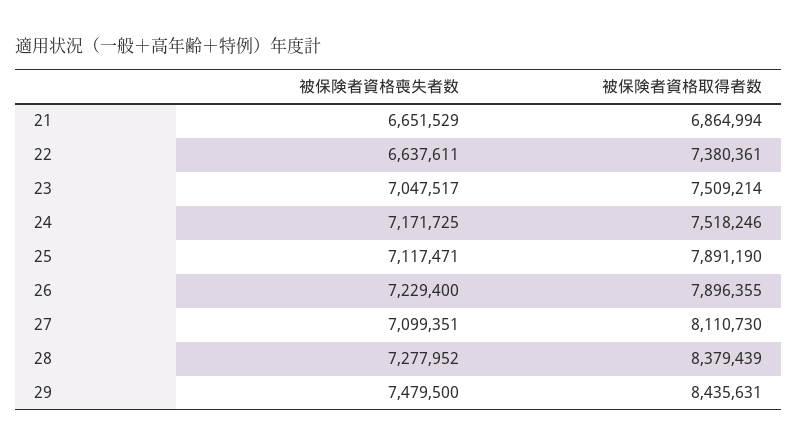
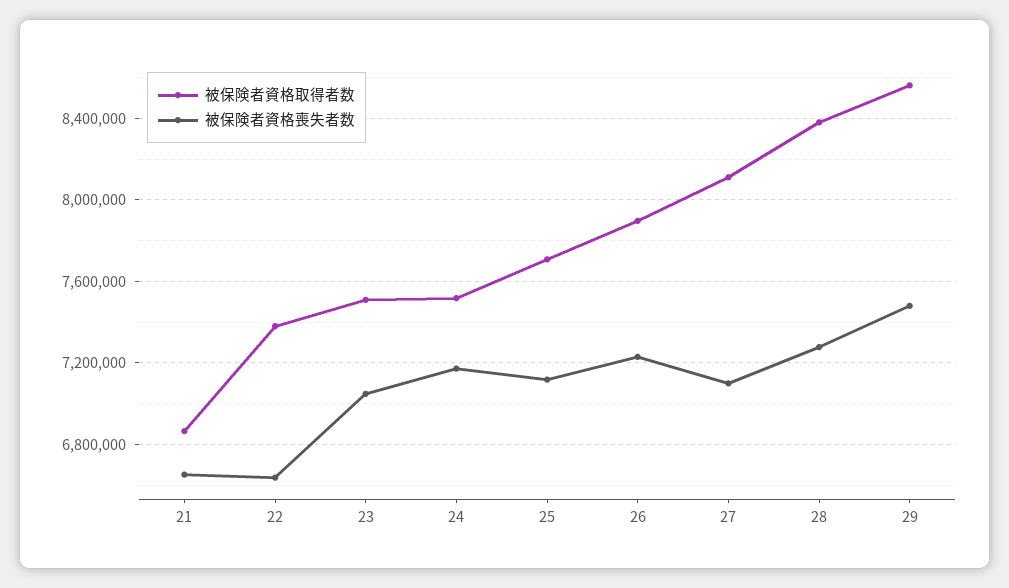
  {
    "被保険者資格喪失者数": {
      "21": 6651529,
      "22": 6637611,
      "23": 7047517,
      "24": 7171725,
      "25": 7117471,
      "26": 7229400,
      "27": 7099351,
      "28": 7277952,
      "29": 7479500
    },
    "被保険者資格取得者数": {
      "21": 6864994,
      "22": 7380361,
      "23": 7509214,
      "24": 7518246,
-     "25": 7891190,
+     "25": 7700000,
      "26": 7896355,
      "27": 8110730,
      "28": 8379439,
-     "29": 8435631
+     "29": 8550000
    }
  }

